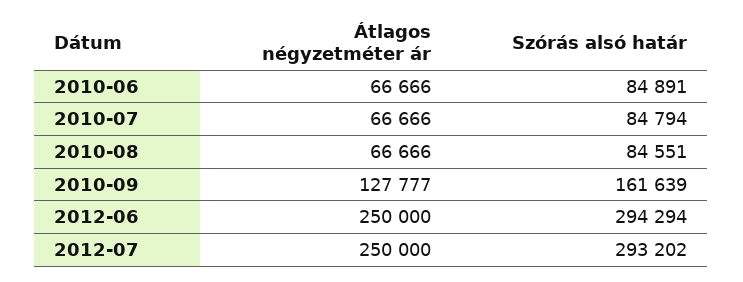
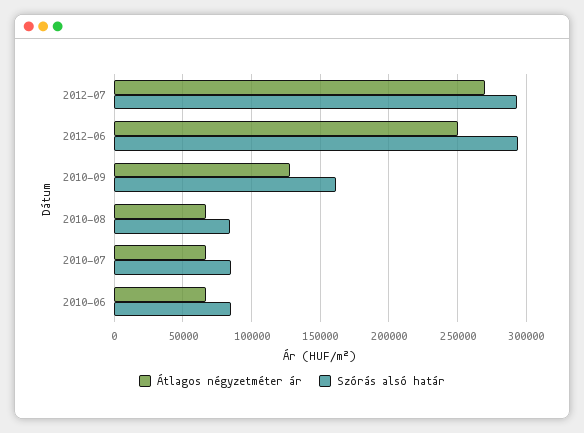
  {
    "Átlagos négyzetméter ár": {
      "2010-06": 66666,
      "2010-07": 66666,
      "2010-08": 66666,
      "2010-09": 127777,
      "2012-06": 250000,
-     "2012-07": 250000
+     "2012-07": 270000
    },
    "Szórás alsó határ": {
      "2010-06": 84891,
      "2010-07": 84794,
      "2010-08": 84551,
      "2010-09": 161639,
      "2012-06": 294294,
      "2012-07": 293202
    }
  }

